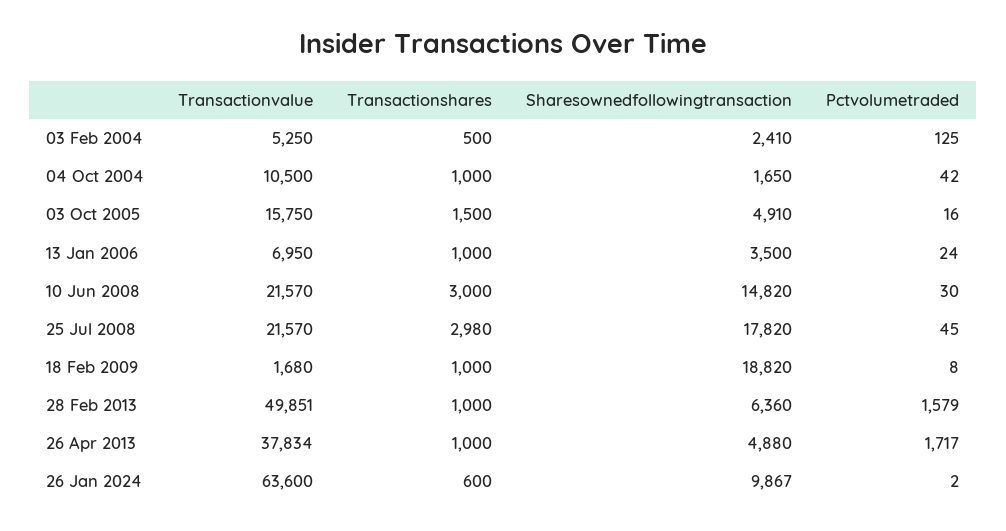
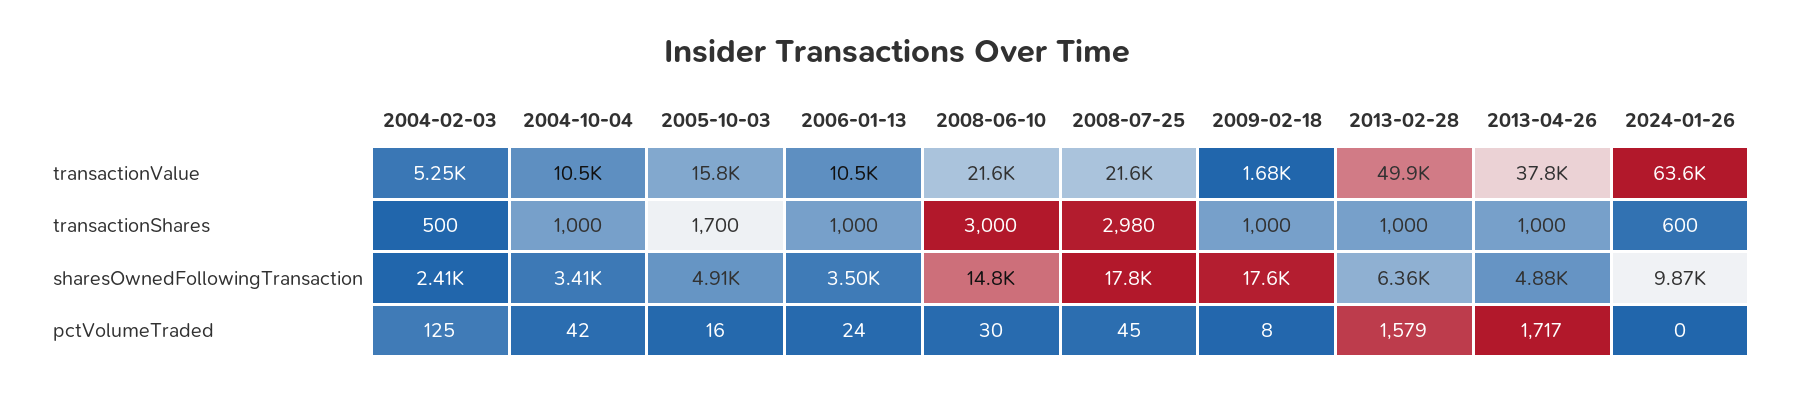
  {
    "Transactionvalue": {
      "03 Feb 2004": 5250,
      "04 Oct 2004": 10500,
      "03 Oct 2005": 15750,
-     "13 Jan 2006": 6950,
+     "13 Jan 2006": 10500,
      "10 Jun 2008": 21570,
      "25 Jul 2008": 21570,
      "18 Feb 2009": 1680,
      "28 Feb 2013": 49851,
      "26 Apr 2013": 37834,
      "26 Jan 2024": 63600
    },
    "Transactionshares": {
      "03 Feb 2004": 500,
      "04 Oct 2004": 1000,
-     "03 Oct 2005": 1500,
+     "03 Oct 2005": 1700,
      "13 Jan 2006": 1000,
      "10 Jun 2008": 3000,
      "25 Jul 2008": 2980,
      "18 Feb 2009": 1000,
      "28 Feb 2013": 1000,
      "26 Apr 2013": 1000,
      "26 Jan 2024": 600
    },
    "Sharesownedfollowingtransaction": {
      "03 Feb 2004": 2410,
-     "04 Oct 2004": 1650,
+     "04 Oct 2004": 3410,
      "03 Oct 2005": 4910,
      "13 Jan 2006": 3500,
      "10 Jun 2008": 14820,
      "25 Jul 2008": 17820,
-     "18 Feb 2009": 18820,
+     "18 Feb 2009": 17600,
      "28 Feb 2013": 6360,
      "26 Apr 2013": 4880,
      "26 Jan 2024": 9867
    },
    "Pctvolumetraded": {
      "03 Feb 2004": 125,
      "04 Oct 2004": 42,
      "03 Oct 2005": 16,
      "13 Jan 2006": 24,
      "10 Jun 2008": 30,
      "25 Jul 2008": 45,
      "18 Feb 2009": 8,
      "28 Feb 2013": 1579,
      "26 Apr 2013": 1717,
-     "26 Jan 2024": 2
+     "26 Jan 2024": 0
    }
  }

